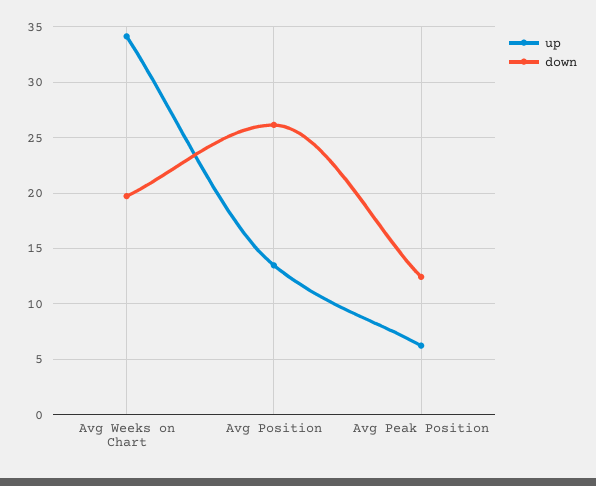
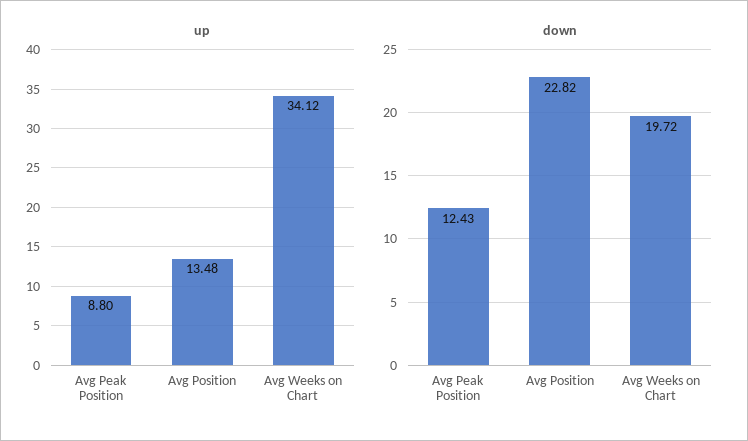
  {
    "up": {
      "Avg Weeks on Chart": 34.12,
      "Avg Position": 13.48,
-     "Avg Peak Position": 6
+     "Avg Peak Position": 8.8
    },
    "down": {
      "Avg Weeks on Chart": 19.72,
-     "Avg Position": 26,
+     "Avg Position": 22.82,
      "Avg Peak Position": 12.43
    }
  }

